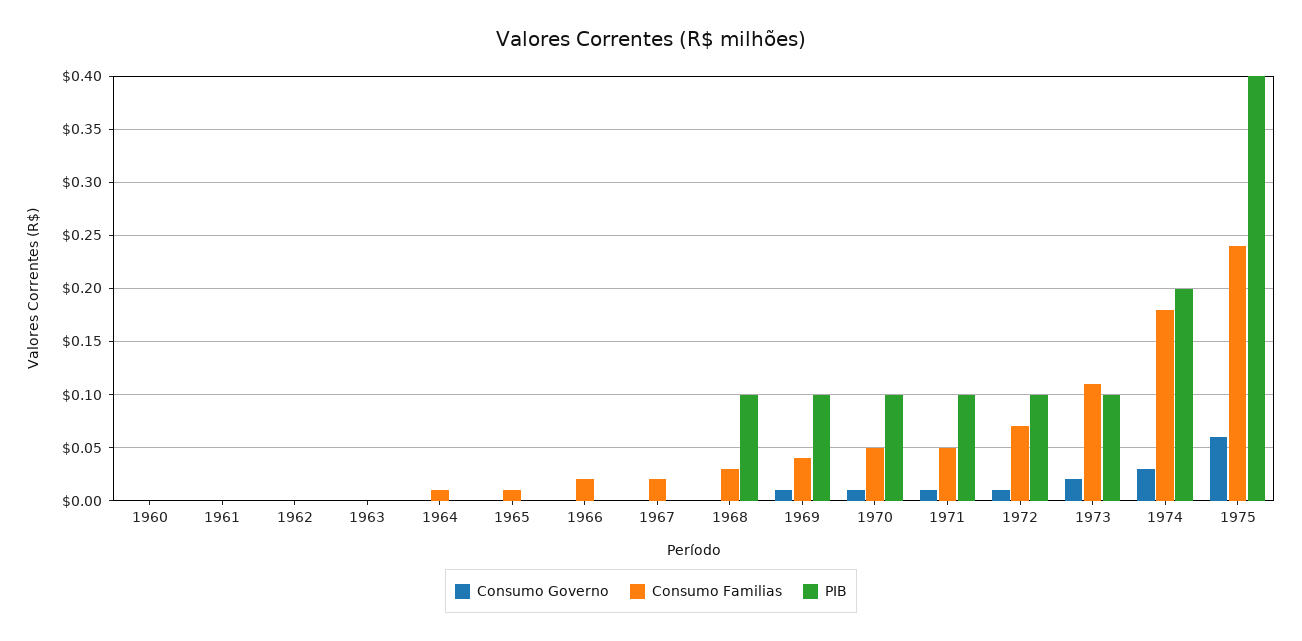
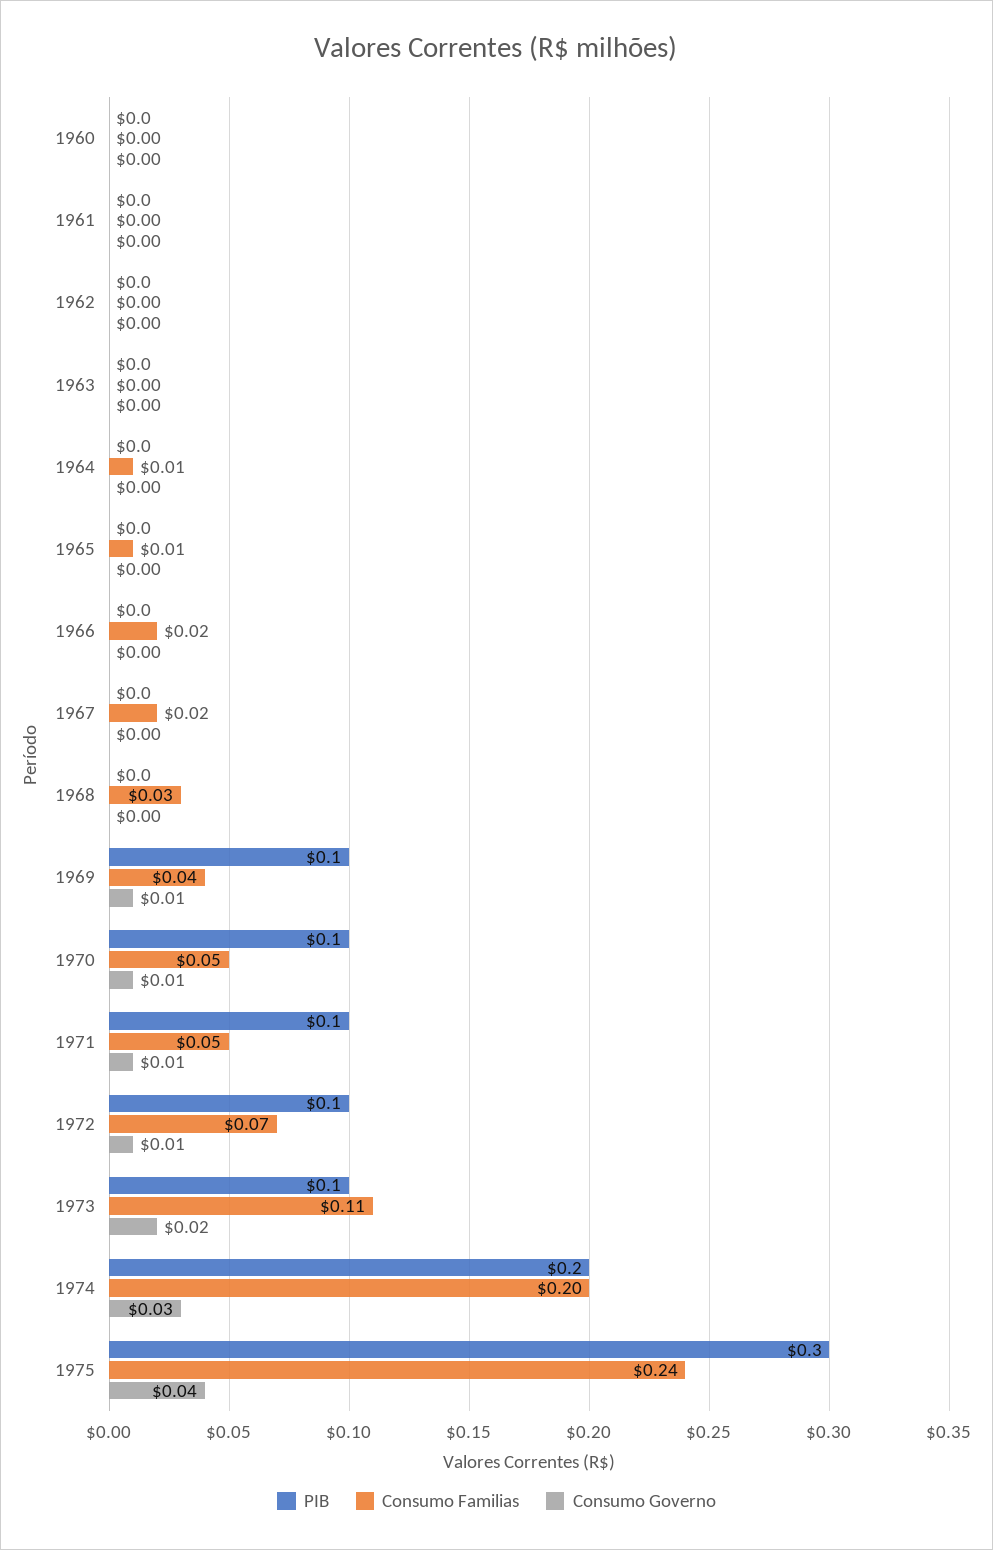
  {
    "Consumo Governo": {
      "1960": 0,
      "1961": 0,
      "1962": 0,
      "1963": 0,
      "1964": 0,
      "1965": 0,
      "1966": 0,
      "1967": 0,
      "1968": 0,
      "1969": 0.01,
      "1970": 0.01,
      "1971": 0.01,
      "1972": 0.01,
      "1973": 0.02,
      "1974": 0.03,
-     "1975": 0.06
+     "1975": 0.04
    },
    "Consumo Familias": {
      "1960": 0,
      "1961": 0,
      "1962": 0,
      "1963": 0,
      "1964": 0.01,
      "1965": 0.01,
      "1966": 0.02,
      "1967": 0.02,
      "1968": 0.03,
      "1969": 0.04,
      "1970": 0.05,
      "1971": 0.05,
      "1972": 0.07,
      "1973": 0.11,
-     "1974": 0.18,
+     "1974": 0.2,
      "1975": 0.24
    },
    "PIB": {
      "1960": 0,
      "1961": 0,
      "1962": 0,
      "1963": 0,
      "1964": 0,
      "1965": 0,
      "1966": 0,
      "1967": 0,
-     "1968": 0.1,
+     "1968": 0,
      "1969": 0.1,
      "1970": 0.1,
      "1971": 0.1,
      "1972": 0.1,
      "1973": 0.1,
      "1974": 0.2,
-     "1975": 0.4
+     "1975": 0.3
    }
  }

